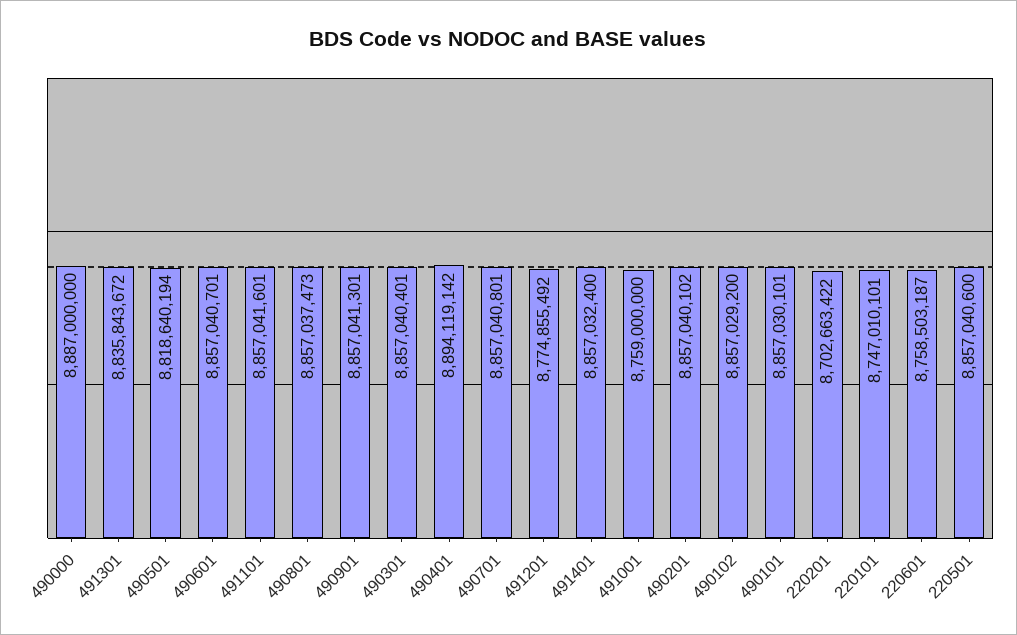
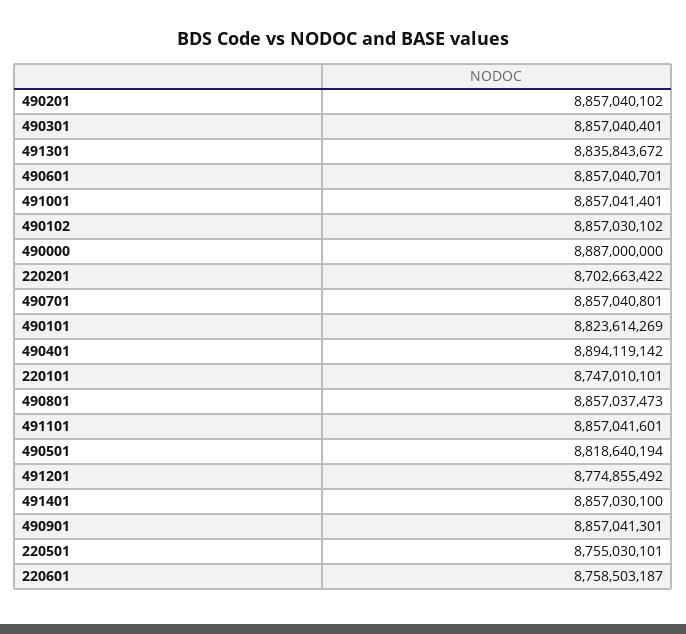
  {
    "490000": 8887000000,
    "491301": 8835843672,
    "490501": 8818640194,
    "490601": 8857040701,
    "491101": 8857041601,
    "490801": 8857037473,
    "490901": 8857041301,
    "490301": 8857040401,
    "490401": 8894119142,
    "490701": 8857040801,
    "491201": 8774855492,
-   "491401": 8857032400,
+   "491401": 8857030100,
-   "491001": 8759000000,
+   "491001": 8857041401,
    "490201": 8857040102,
-   "490102": 8857029200,
+   "490102": 8857030102,
-   "490101": 8857030101,
+   "490101": 8823614269,
    "220201": 8702663422,
    "220101": 8747010101,
    "220601": 8758503187,
-   "220501": 8857040600
+   "220501": 8755030101
  }

